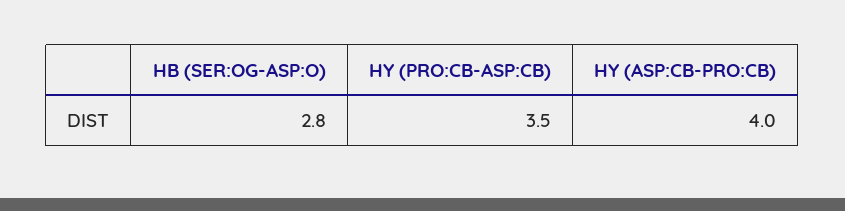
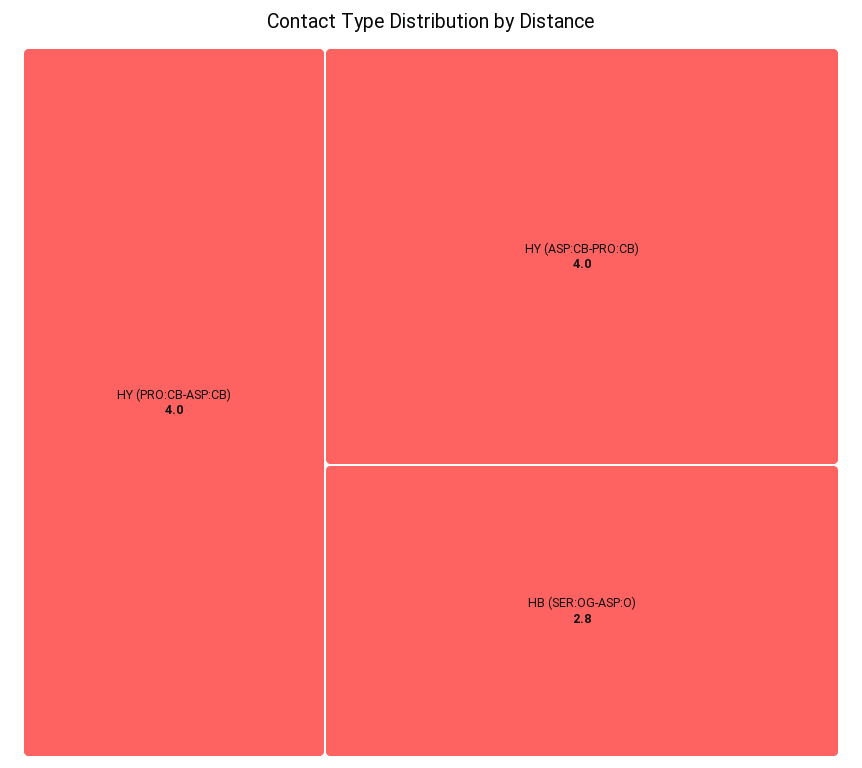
  {
    "HB (SER:OG-ASP:O)": 2.8,
-   "HY (PRO:CB-ASP:CB)": 3.5,
+   "HY (PRO:CB-ASP:CB)": 4,
    "HY (ASP:CB-PRO:CB)": 4
  }

